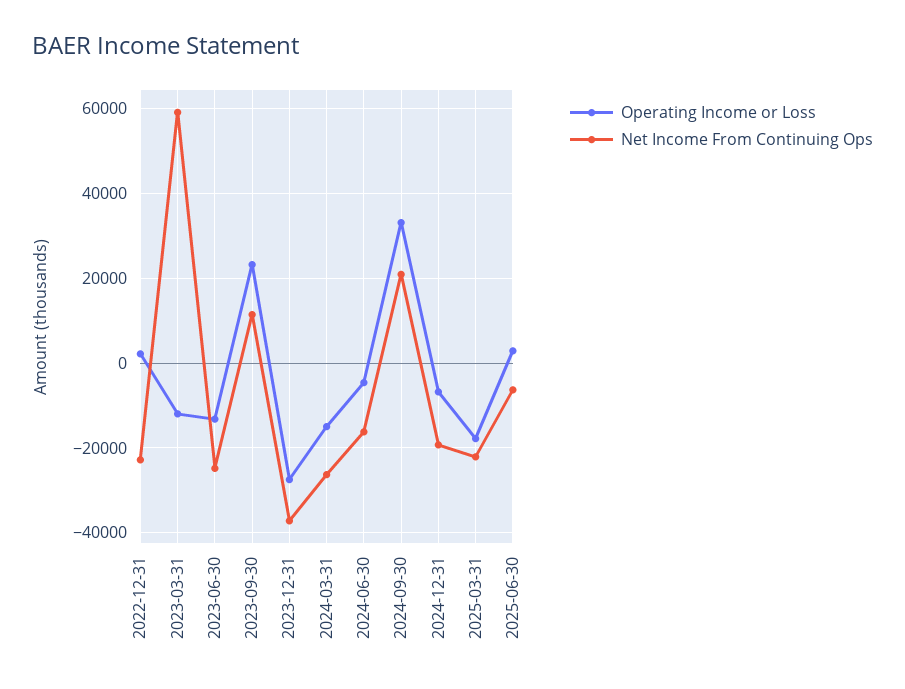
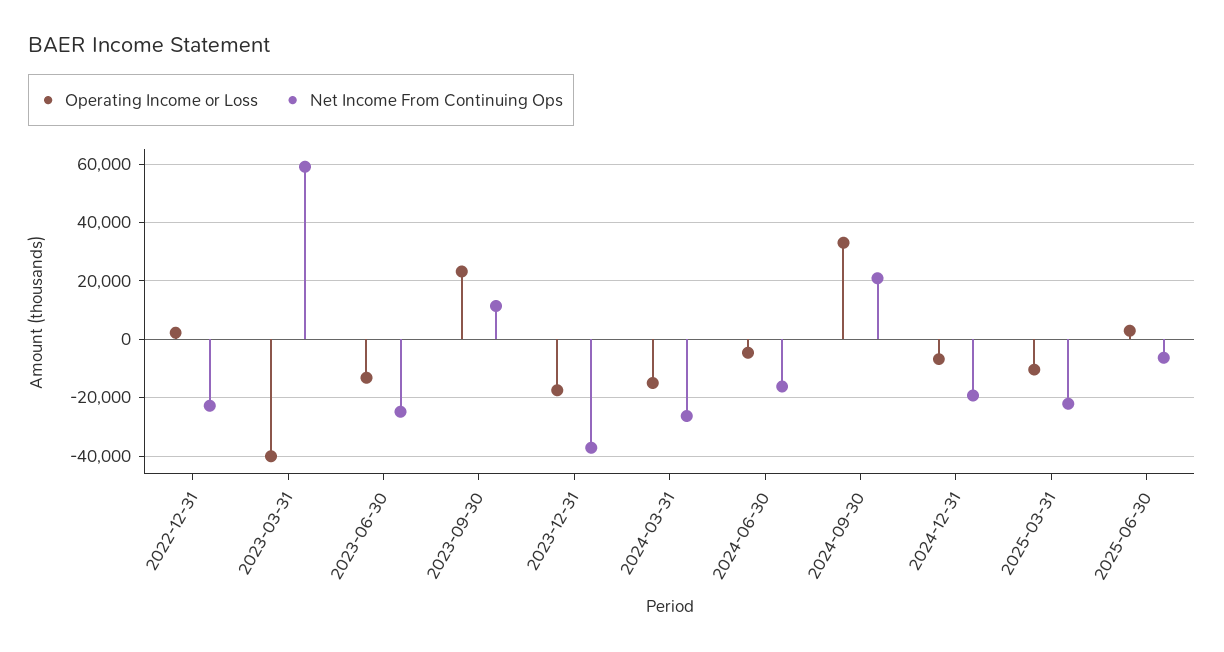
  {
    "Operating Income or Loss": {
      "2022-12-31": 2000,
-     "2023-03-31": -12000,
+     "2023-03-31": -40000,
      "2023-06-30": -14000,
      "2023-09-30": 24000,
-     "2023-12-31": -28000,
+     "2023-12-31": -17500,
      "2024-03-31": -16000,
      "2024-06-30": -4000,
      "2024-09-30": 34000,
      "2024-12-31": -6000,
-     "2025-03-31": -18000,
+     "2025-03-31": -10000,
      "2025-06-30": 2000
    },
    "Net Income From Continuing Ops": {
      "2022-12-31": -22000,
      "2023-03-31": 60000,
      "2023-06-30": -24000,
      "2023-09-30": 12000,
      "2023-12-31": -38000,
      "2024-03-31": -26000,
      "2024-06-30": -16000,
      "2024-09-30": 20000,
      "2024-12-31": -20000,
      "2025-03-31": -22000,
      "2025-06-30": -6000
    }
  }

